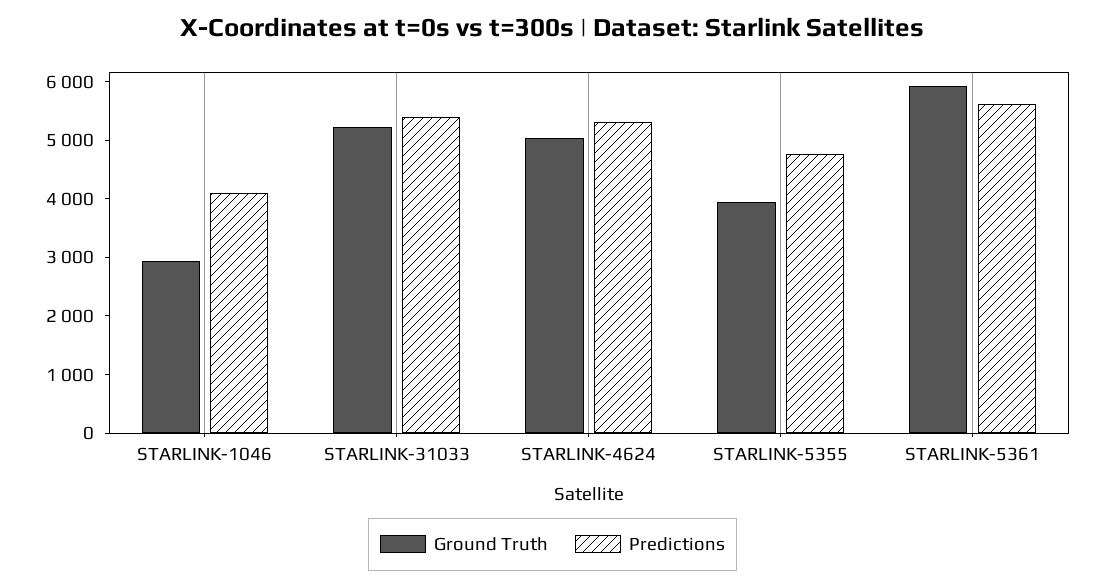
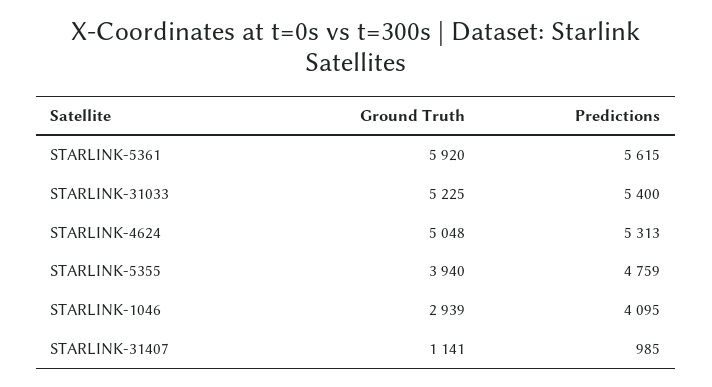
  {
    "Ground Truth": {
      "STARLINK-1046": 2939,
      "STARLINK-31033": 5225,
      "STARLINK-4624": 5048,
      "STARLINK-5355": 3940,
-     "STARLINK-5361": 5920
+     "STARLINK-5361": 5920,
+     "STARLINK-31407": 1141
    },
    "Predictions": {
      "STARLINK-1046": 4095,
      "STARLINK-31033": 5400,
      "STARLINK-4624": 5313,
      "STARLINK-5355": 4759,
-     "STARLINK-5361": 5615
+     "STARLINK-5361": 5615,
+     "STARLINK-31407": 985
    }
  }

